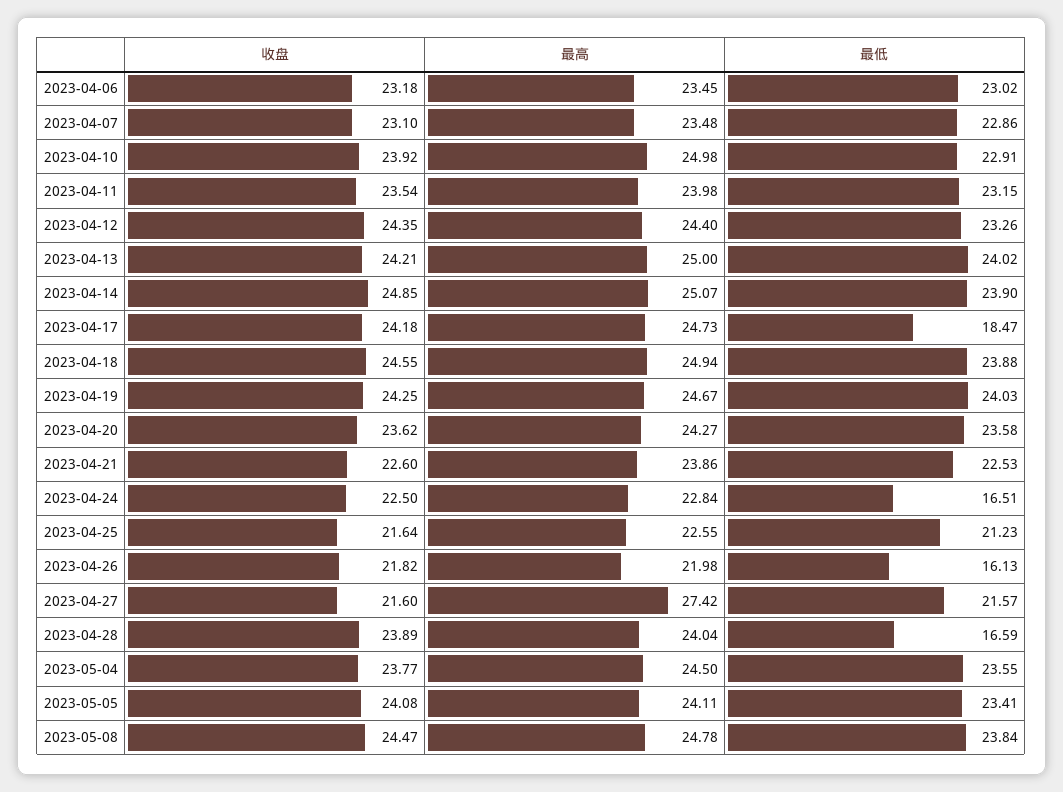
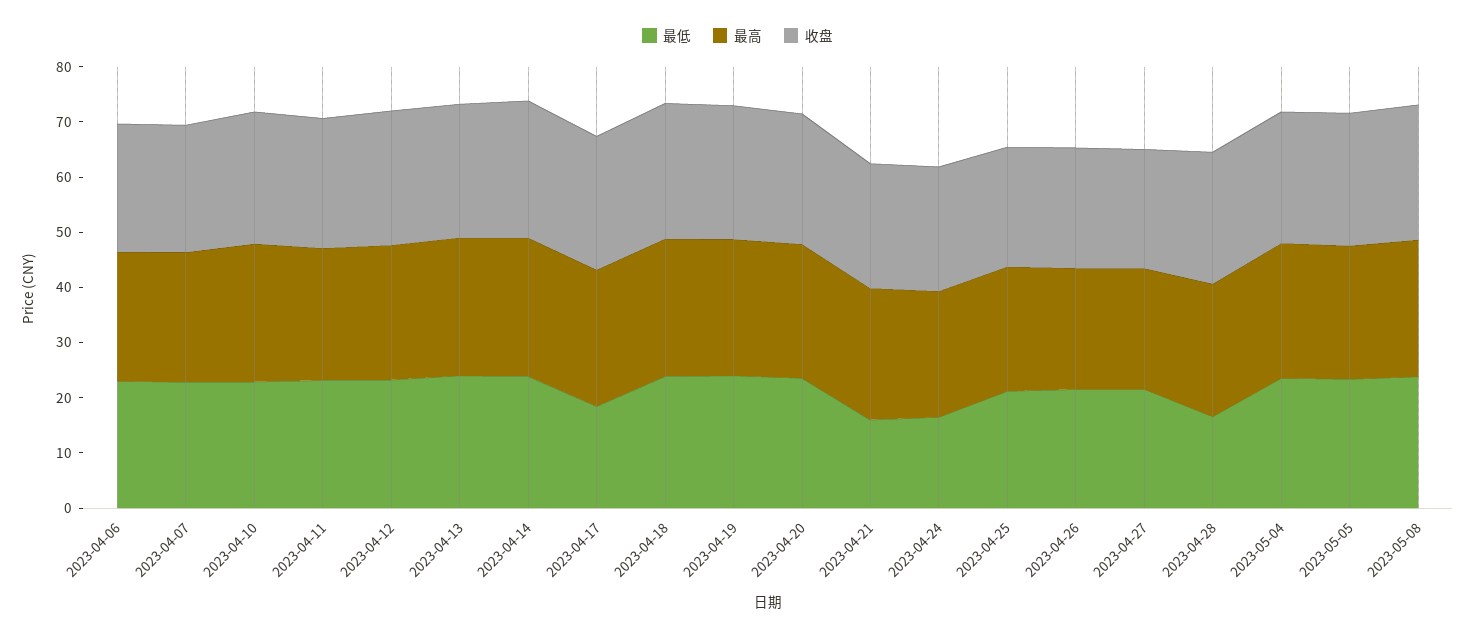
  {
    "收盘": {
      "2023-04-06": 23.18,
      "2023-04-07": 23.1,
      "2023-04-10": 23.92,
      "2023-04-11": 23.54,
      "2023-04-12": 24.35,
      "2023-04-13": 24.21,
      "2023-04-14": 24.85,
      "2023-04-17": 24.18,
      "2023-04-18": 24.55,
      "2023-04-19": 24.25,
      "2023-04-20": 23.62,
      "2023-04-21": 22.6,
      "2023-04-24": 22.5,
      "2023-04-25": 21.64,
      "2023-04-26": 21.82,
      "2023-04-27": 21.6,
      "2023-04-28": 23.89,
      "2023-05-04": 23.77,
      "2023-05-05": 24.08,
      "2023-05-08": 24.47
    },
    "最高": {
      "2023-04-06": 23.45,
      "2023-04-07": 23.48,
      "2023-04-10": 24.98,
      "2023-04-11": 23.98,
      "2023-04-12": 24.4,
      "2023-04-13": 25,
      "2023-04-14": 25.07,
      "2023-04-17": 24.73,
      "2023-04-18": 24.94,
      "2023-04-19": 24.67,
      "2023-04-20": 24.27,
      "2023-04-21": 23.86,
      "2023-04-24": 22.84,
      "2023-04-25": 22.55,
      "2023-04-26": 21.98,
-     "2023-04-27": 27.42,
+     "2023-04-27": 22,
      "2023-04-28": 24.04,
      "2023-05-04": 24.5,
      "2023-05-05": 24.11,
      "2023-05-08": 24.78
    },
    "最低": {
      "2023-04-06": 23.02,
      "2023-04-07": 22.86,
      "2023-04-10": 22.91,
      "2023-04-11": 23.15,
      "2023-04-12": 23.26,
      "2023-04-13": 24.02,
      "2023-04-14": 23.9,
      "2023-04-17": 18.47,
      "2023-04-18": 23.88,
      "2023-04-19": 24.03,
      "2023-04-20": 23.58,
-     "2023-04-21": 22.53,
+     "2023-04-21": 16,
      "2023-04-24": 16.51,
      "2023-04-25": 21.23,
-     "2023-04-26": 16.13,
+     "2023-04-26": 22,
      "2023-04-27": 21.57,
      "2023-04-28": 16.59,
      "2023-05-04": 23.55,
      "2023-05-05": 23.41,
      "2023-05-08": 23.84
    }
  }

